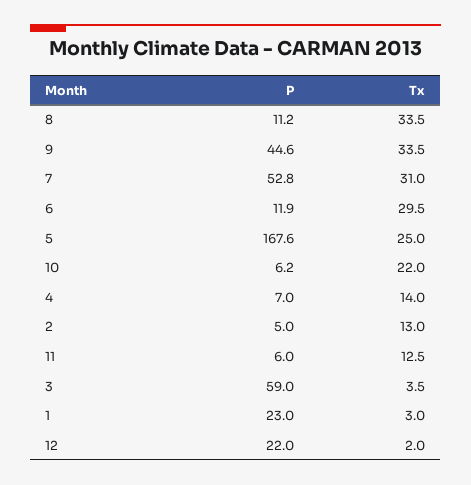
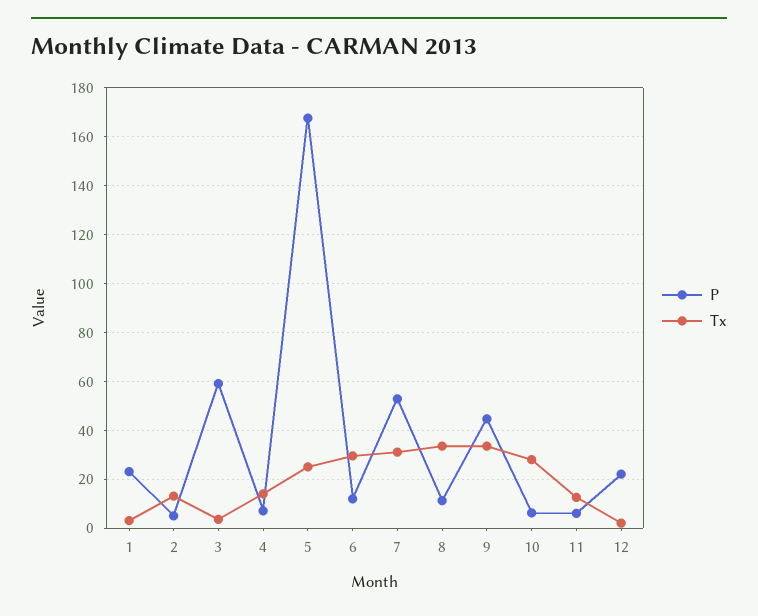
  {
    "P": {
      "8": 11.2,
      "9": 44.6,
      "7": 52.8,
      "6": 11.9,
      "5": 167.6,
      "10": 6.2,
      "4": 7,
      "2": 5,
      "11": 6,
      "3": 59,
      "1": 23,
      "12": 22
    },
    "Tx": {
      "8": 33.5,
      "9": 33.5,
      "7": 31,
      "6": 29.5,
      "5": 25,
-     "10": 22,
+     "10": 27.5,
      "4": 14,
      "2": 13,
      "11": 12.5,
      "3": 3.5,
      "1": 3,
      "12": 2
    }
  }

